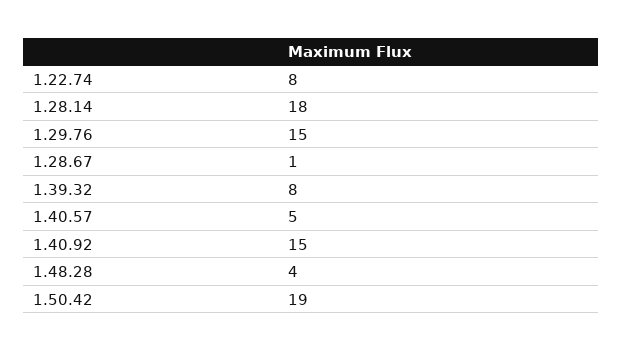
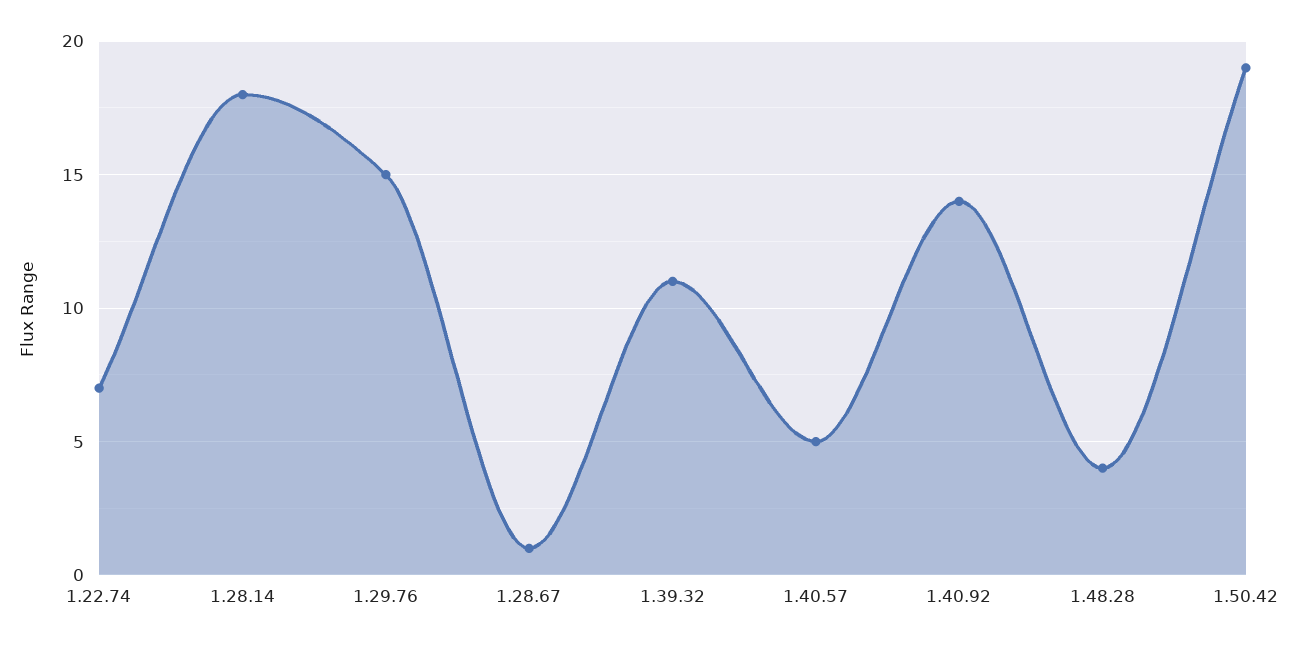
  {
-   "1.22.74": 8,
+   "1.22.74": 7,
    "1.28.14": 18,
    "1.29.76": 15,
    "1.28.67": 1,
-   "1.39.32": 8,
+   "1.39.32": 11,
    "1.40.57": 5,
-   "1.40.92": 15,
+   "1.40.92": 14,
    "1.48.28": 4,
    "1.50.42": 19
  }

